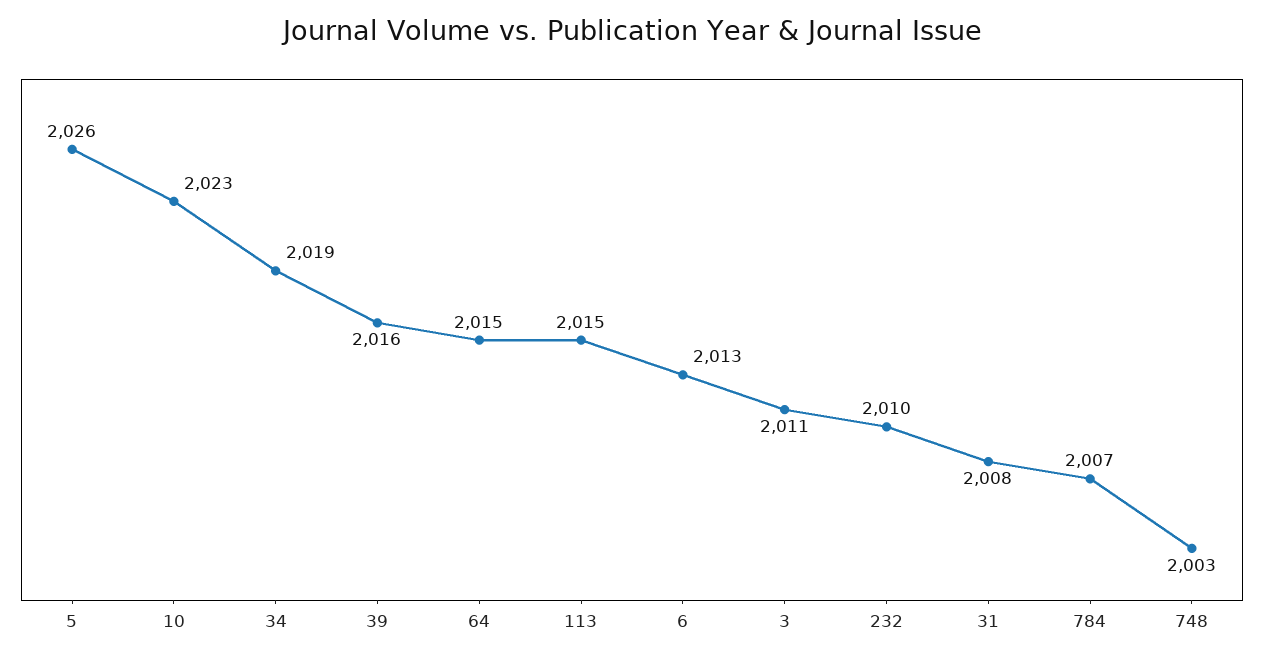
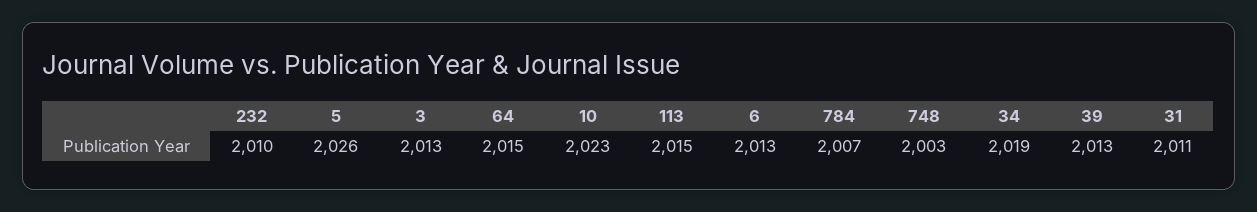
  {
    "5": 2026,
    "10": 2023,
    "34": 2019,
-   "39": 2016,
+   "39": 2013,
    "64": 2015,
    "113": 2015,
    "6": 2013,
-   "3": 2011,
+   "3": 2013,
    "232": 2010,
-   "31": 2008,
+   "31": 2011,
    "784": 2007,
    "748": 2003
  }

